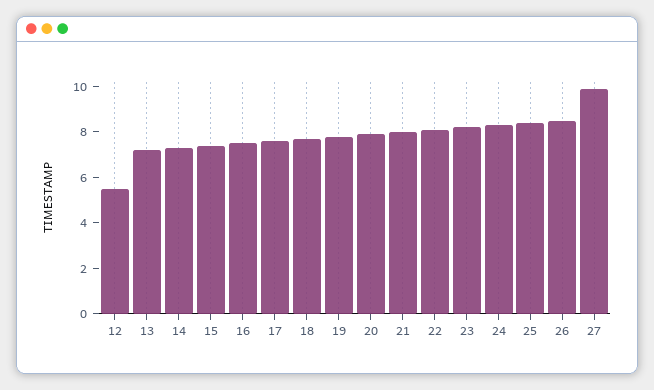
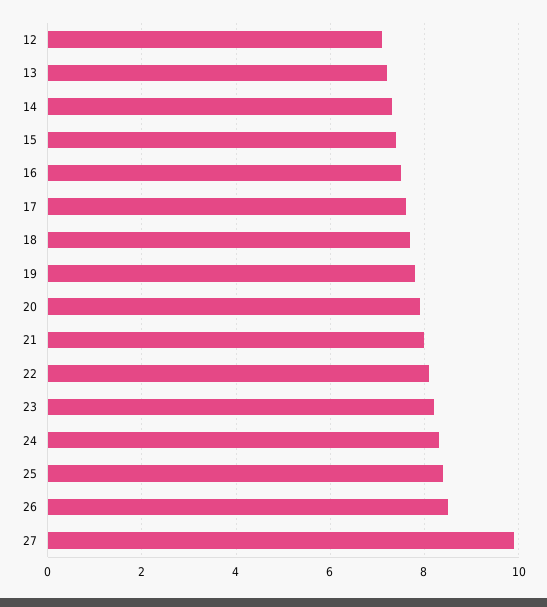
  {
-   "12": 5.5,
+   "12": 7,
    "13": 7,
    "14": 7.5,
    "15": 7.5,
    "16": 7.5,
    "17": 7.5,
    "18": 7.5,
    "19": 8,
    "20": 8,
    "21": 8,
    "22": 8,
    "23": 8,
    "24": 8.5,
    "25": 8.5,
    "26": 8.5,
    "27": 10
  }

